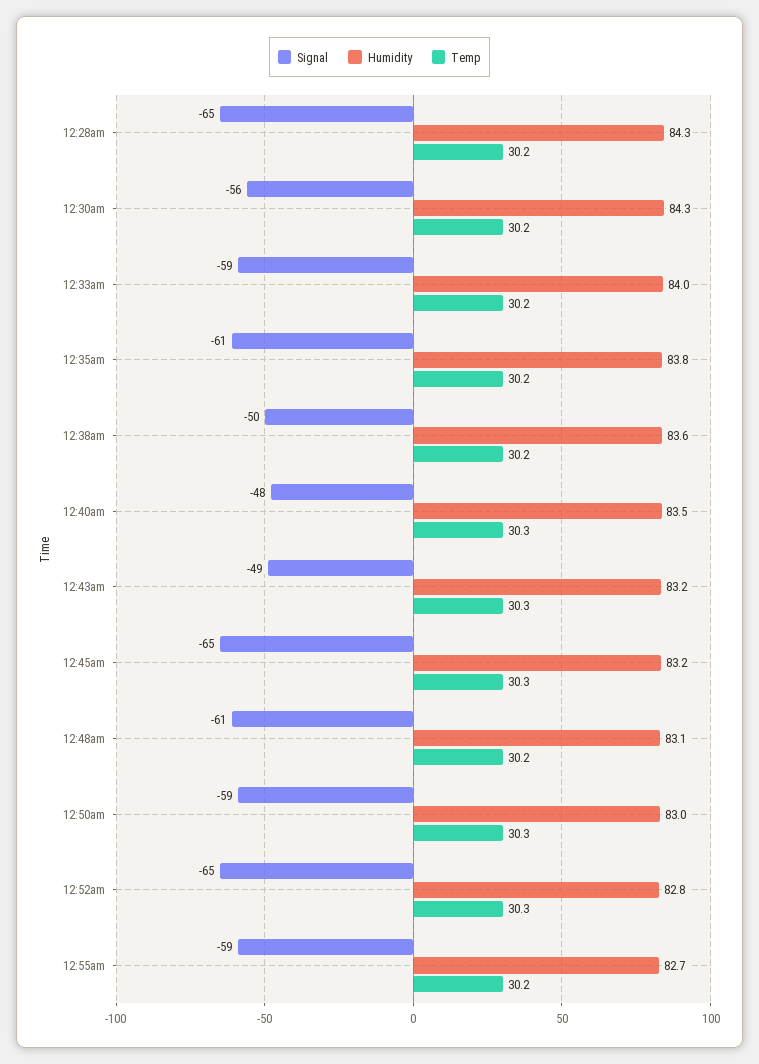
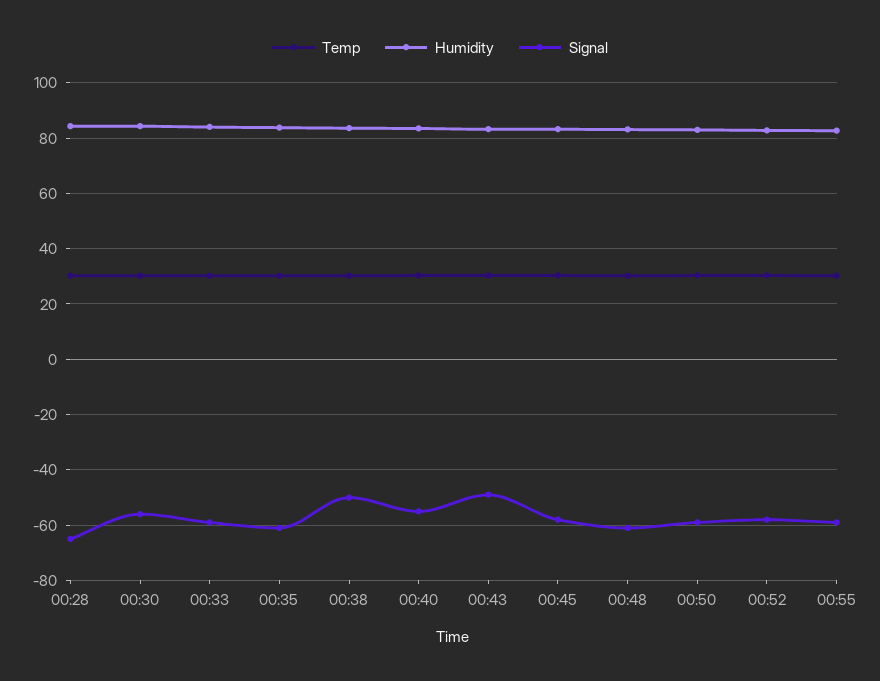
  {
    "Signal": {
      "12:28am": -65,
      "12:30am": -56,
      "12:33am": -59,
      "12:35am": -61,
      "12:38am": -50,
-     "12:40am": -48,
+     "12:40am": -55,
      "12:43am": -49,
-     "12:45am": -65,
+     "12:45am": -57.5,
      "12:48am": -61,
      "12:50am": -59,
-     "12:52am": -65,
+     "12:52am": -57.5,
      "12:55am": -59
    },
    "Humidity": {
      "12:28am": 84.3,
      "12:30am": 84.3,
      "12:33am": 84,
      "12:35am": 83.8,
      "12:38am": 83.6,
      "12:40am": 83.5,
      "12:43am": 83.2,
      "12:45am": 83.2,
      "12:48am": 83.1,
      "12:50am": 83,
      "12:52am": 82.8,
      "12:55am": 82.7
    },
    "Temp": {
      "12:28am": 30.2,
      "12:30am": 30.2,
      "12:33am": 30.2,
      "12:35am": 30.2,
      "12:38am": 30.2,
      "12:40am": 30.3,
      "12:43am": 30.3,
      "12:45am": 30.3,
      "12:48am": 30.2,
      "12:50am": 30.3,
      "12:52am": 30.3,
      "12:55am": 30.2
    }
  }

